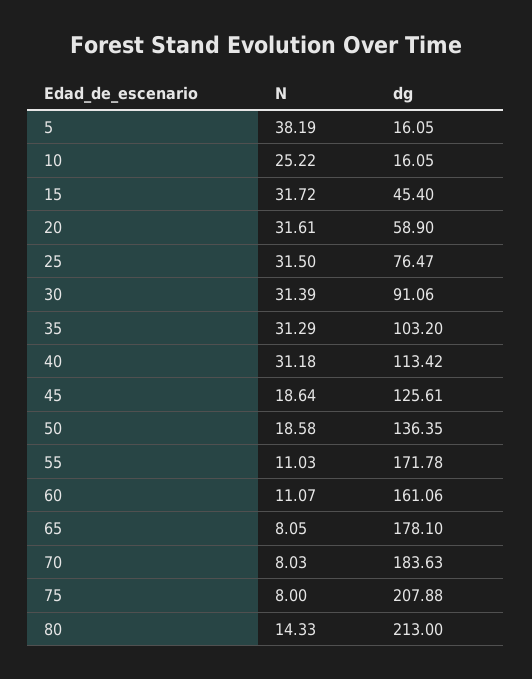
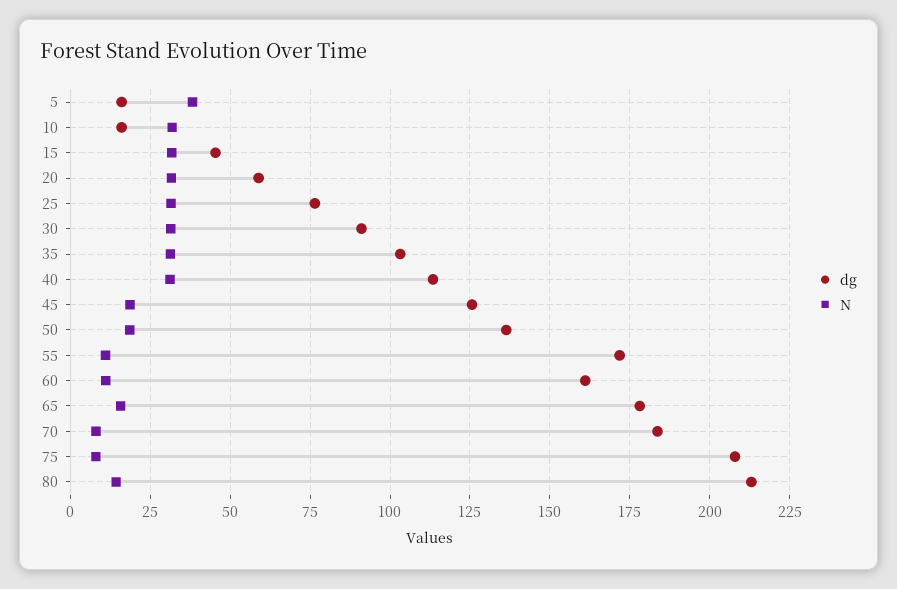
  {
    "N": {
      "5": 38.19,
-     "10": 25.22,
+     "10": 32.5,
      "15": 31.72,
      "20": 31.61,
      "25": 31.5,
      "30": 31.39,
      "35": 31.29,
      "40": 31.18,
      "45": 18.64,
      "50": 18.58,
      "55": 11.03,
      "60": 11.07,
-     "65": 8.05,
+     "65": 15,
      "70": 8.03,
      "75": 8,
      "80": 14.33
    },
    "dg": {
      "5": 16.05,
      "10": 16.05,
      "15": 45.4,
      "20": 58.9,
      "25": 76.47,
      "30": 91.06,
      "35": 103.2,
      "40": 113.42,
      "45": 125.61,
      "50": 136.35,
      "55": 171.78,
      "60": 161.06,
      "65": 178.1,
      "70": 183.63,
      "75": 207.88,
      "80": 213
    }
  }

